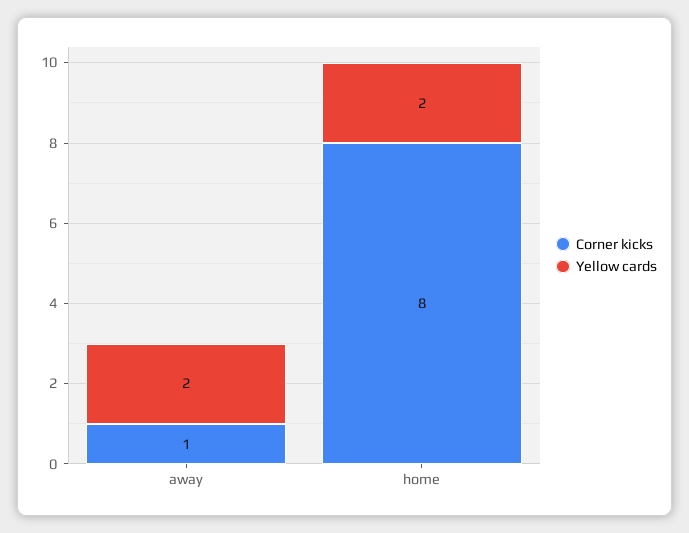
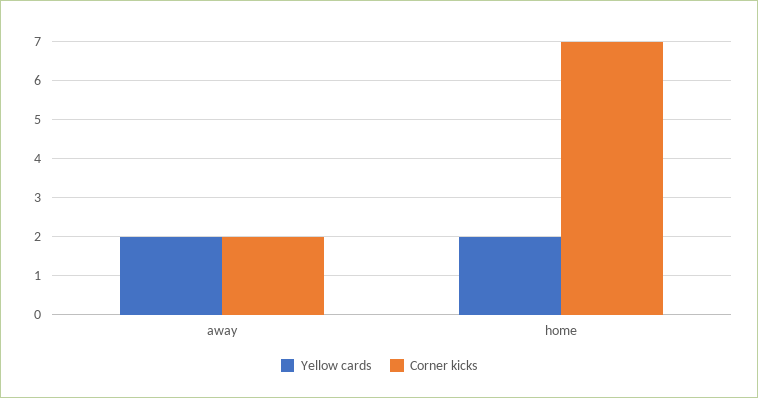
  {
    "Corner kicks": {
-     "away": 1,
+     "away": 2,
-     "home": 8
+     "home": 7
    },
    "Yellow cards": {
      "away": 2,
      "home": 2
    }
  }

